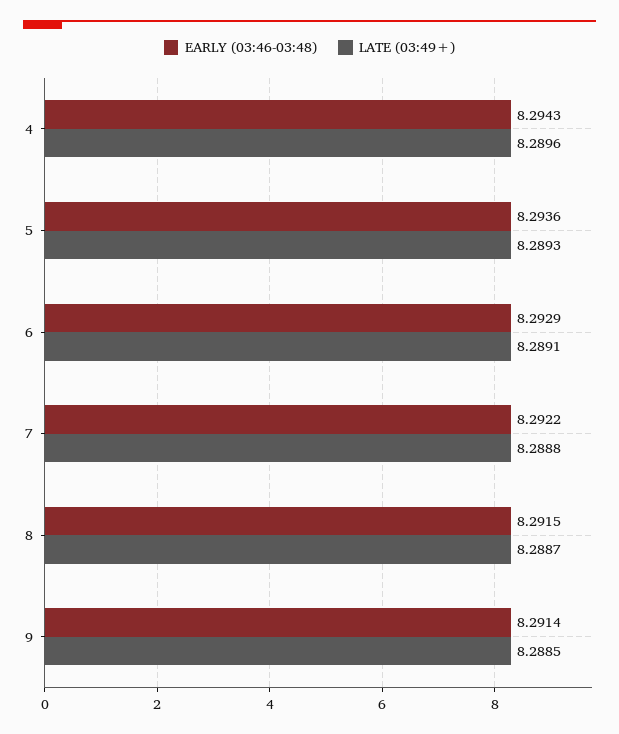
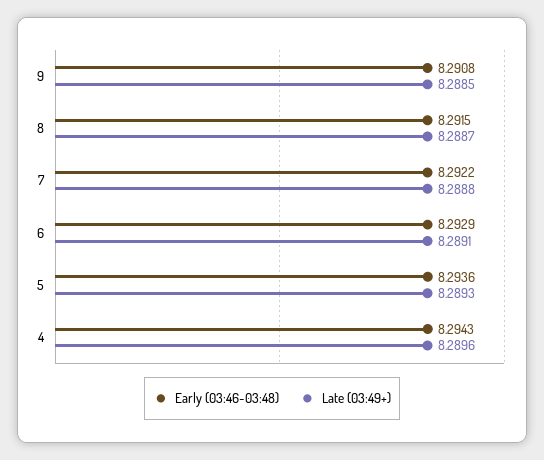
  {
    "EARLY (03:46-03:48)": {
      "4": 8.2943,
      "5": 8.2936,
      "6": 8.2929,
      "7": 8.2922,
      "8": 8.2915,
-     "9": 8.2914
+     "9": 8.2908
    },
    "LATE (03:49+)": {
      "4": 8.2896,
      "5": 8.2893,
      "6": 8.2891,
      "7": 8.2888,
      "8": 8.2887,
      "9": 8.2885
    }
  }

